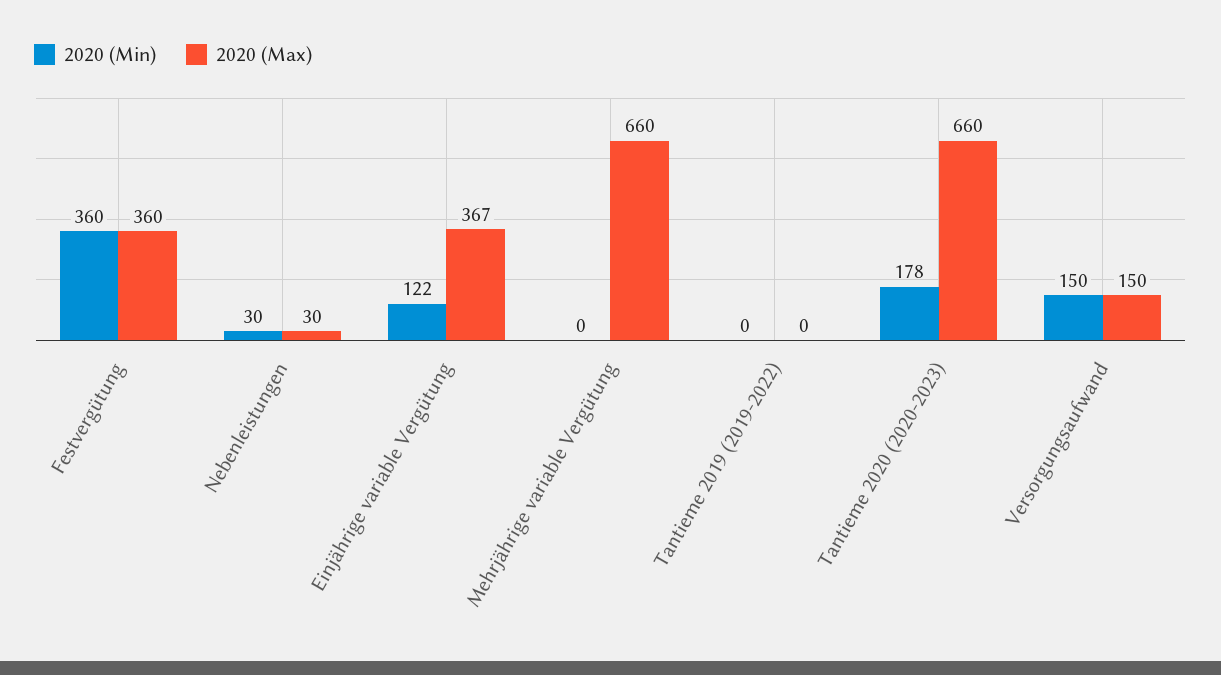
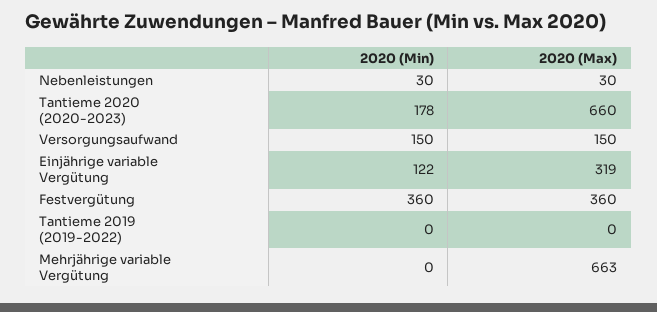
  {
    "2020 (Min)": {
      "Festvergütung": 360,
      "Nebenleistungen": 30,
      "Einjährige variable Vergütung": 122,
      "Mehrjährige variable Vergütung": 0,
      "Tantieme 2019 (2019-2022)": 0,
      "Tantieme 2020 (2020-2023)": 178,
      "Versorgungsaufwand": 150
    },
    "2020 (Max)": {
      "Festvergütung": 360,
      "Nebenleistungen": 30,
-     "Einjährige variable Vergütung": 367,
+     "Einjährige variable Vergütung": 319,
-     "Mehrjährige variable Vergütung": 660,
+     "Mehrjährige variable Vergütung": 663,
      "Tantieme 2019 (2019-2022)": 0,
      "Tantieme 2020 (2020-2023)": 660,
      "Versorgungsaufwand": 150
    }
  }

